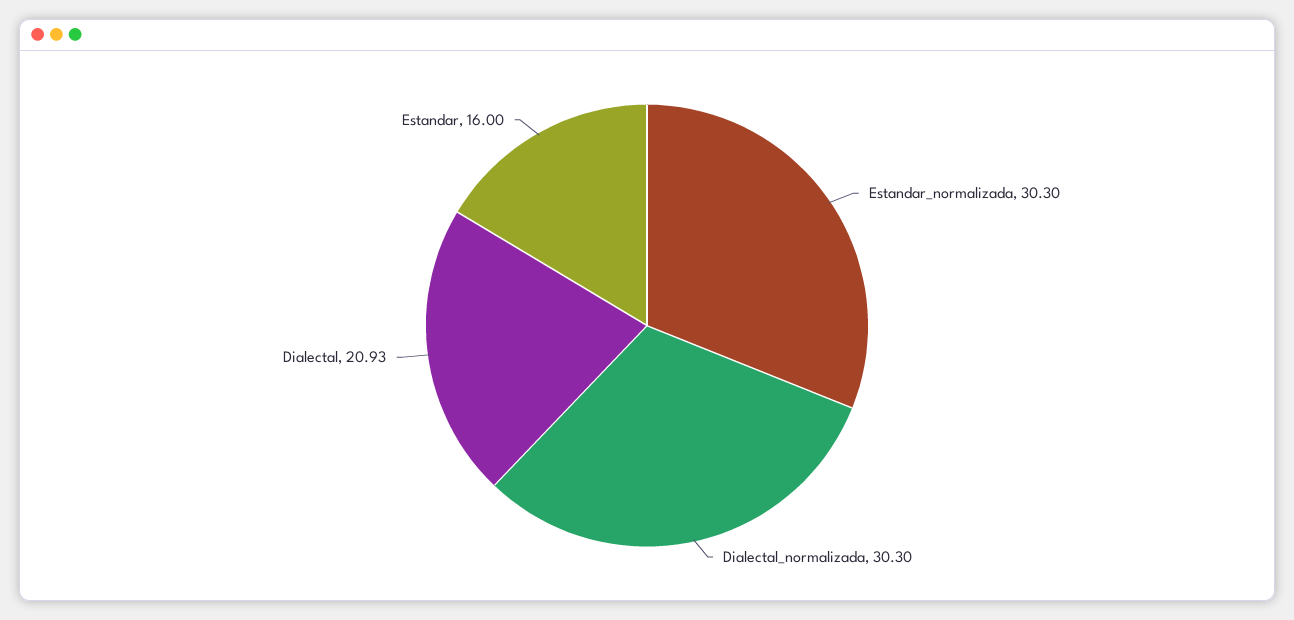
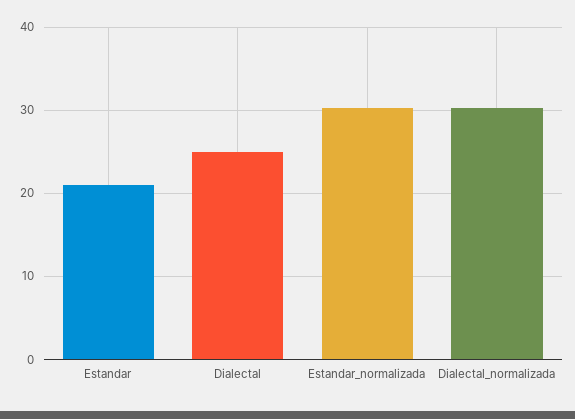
  {
    "Estandar_normalizada": 30.3,
    "Dialectal_normalizada": 30.3,
-   "Dialectal": 20.93,
+   "Dialectal": 25,
-   "Estandar": 16
+   "Estandar": 21
  }

